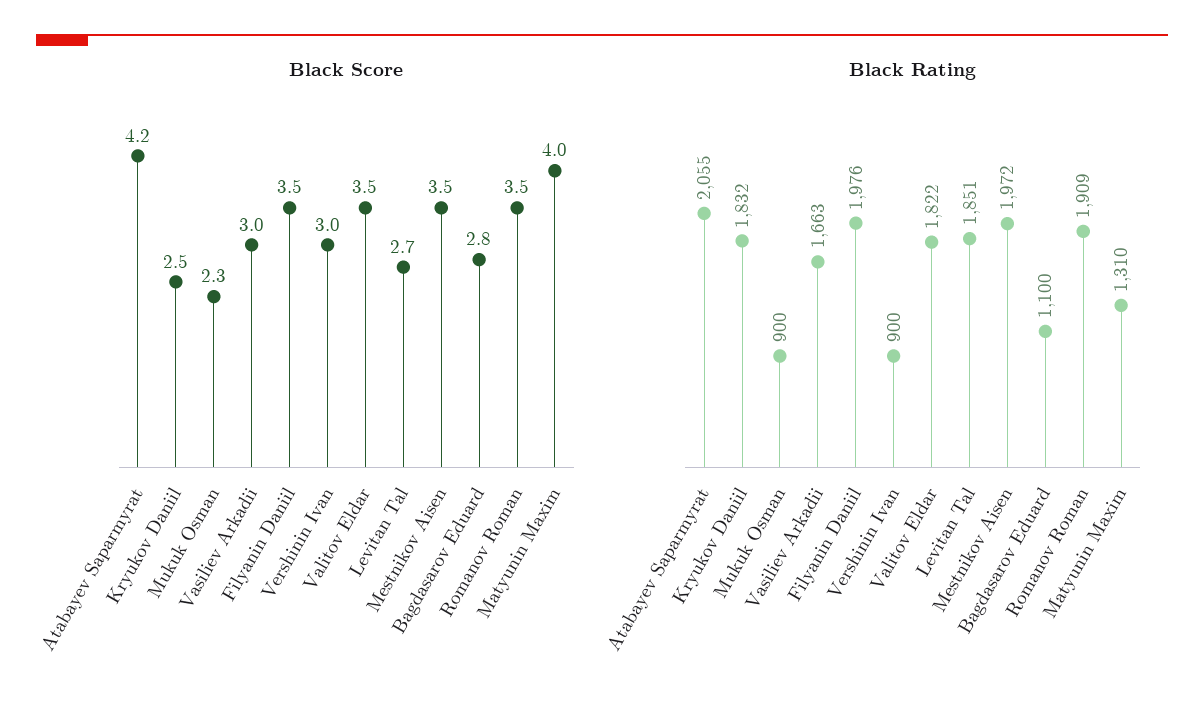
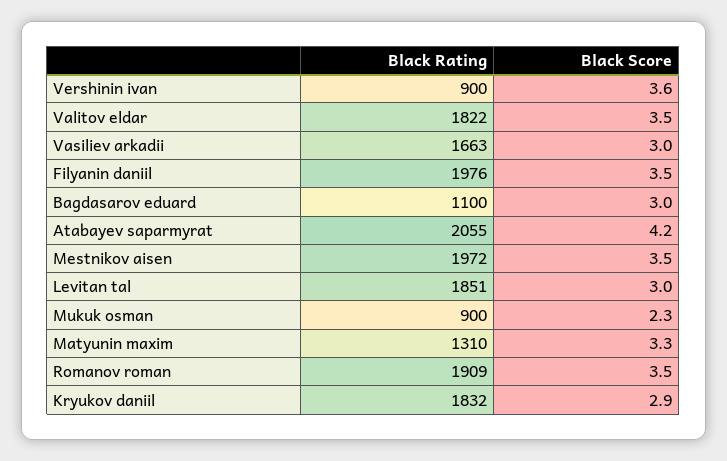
  {
    "Black Score": {
      "Atabayev Saparmyrat": 4.2,
-     "Kryukov Daniil": 2.5,
+     "Kryukov Daniil": 2.9,
      "Mukuk Osman": 2.3,
      "Vasiliev Arkadii": 3,
      "Filyanin Daniil": 3.5,
-     "Vershinin Ivan": 3,
+     "Vershinin Ivan": 3.6,
      "Valitov Eldar": 3.5,
-     "Levitan Tal": 2.7,
+     "Levitan Tal": 3,
      "Mestnikov Aisen": 3.5,
-     "Bagdasarov Eduard": 2.8,
+     "Bagdasarov Eduard": 3,
      "Romanov Roman": 3.5,
-     "Matyunin Maxim": 4
+     "Matyunin Maxim": 3.3
    },
    "Black Rating": {
      "Atabayev Saparmyrat": 2055,
      "Kryukov Daniil": 1832,
      "Mukuk Osman": 900,
      "Vasiliev Arkadii": 1663,
      "Filyanin Daniil": 1976,
      "Vershinin Ivan": 900,
      "Valitov Eldar": 1822,
      "Levitan Tal": 1851,
      "Mestnikov Aisen": 1972,
      "Bagdasarov Eduard": 1100,
      "Romanov Roman": 1909,
      "Matyunin Maxim": 1310
    }
  }

